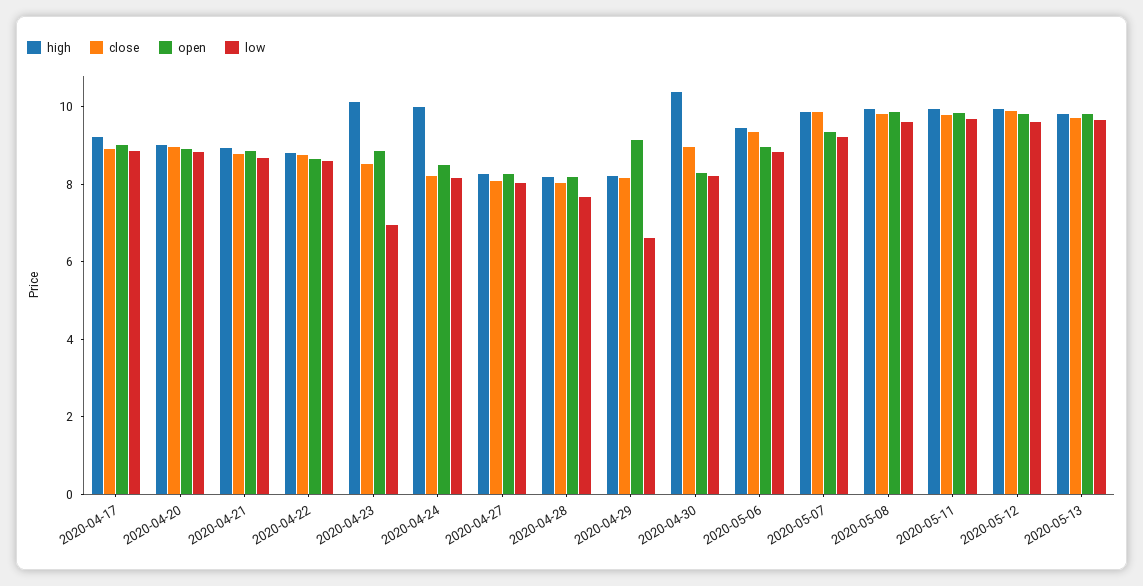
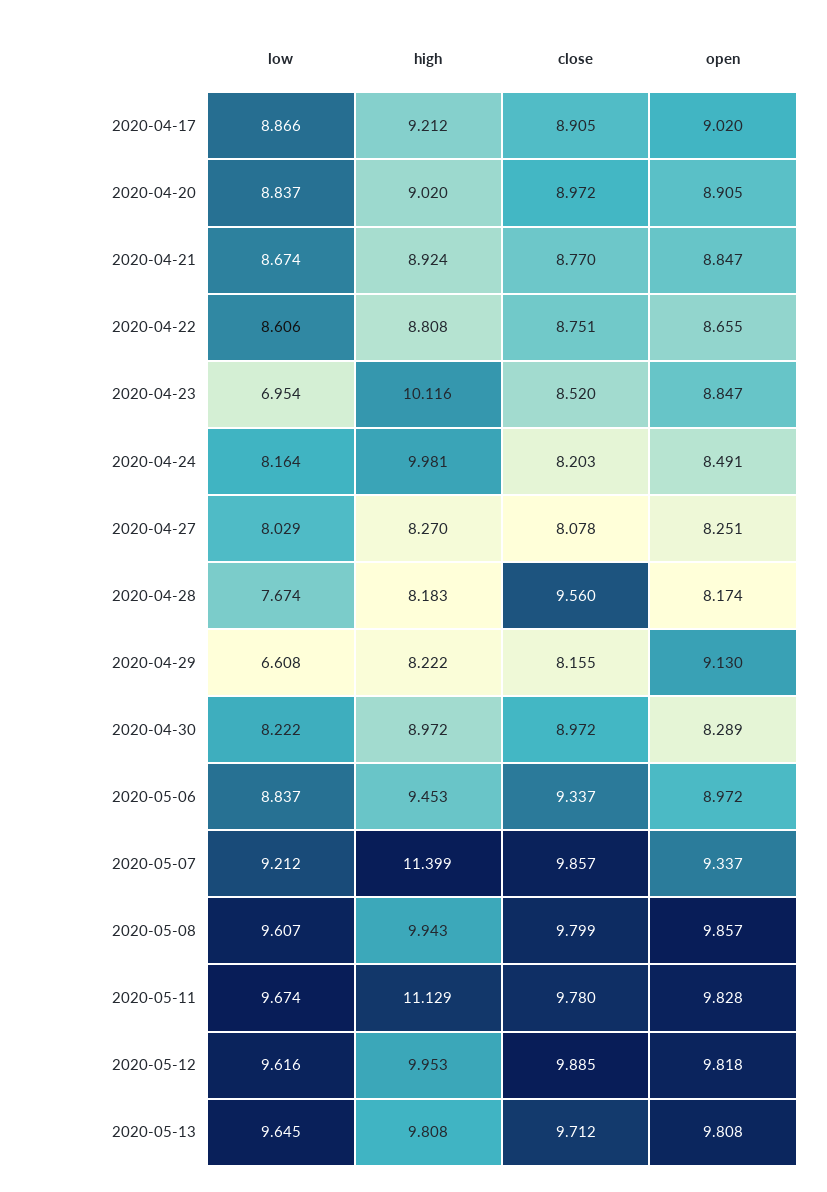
  {
    "high": {
      "2020-04-17": 9.212,
      "2020-04-20": 9.02,
      "2020-04-21": 8.924,
      "2020-04-22": 8.808,
      "2020-04-23": 10.116,
      "2020-04-24": 9.981,
      "2020-04-27": 8.27,
      "2020-04-28": 8.183,
      "2020-04-29": 8.222,
-     "2020-04-30": 10.5,
+     "2020-04-30": 8.972,
      "2020-05-06": 9.453,
-     "2020-05-07": 10,
+     "2020-05-07": 11.399,
      "2020-05-08": 9.943,
-     "2020-05-11": 10,
+     "2020-05-11": 11.129,
      "2020-05-12": 9.953,
      "2020-05-13": 9.808
    },
    "close": {
      "2020-04-17": 8.905,
      "2020-04-20": 8.972,
      "2020-04-21": 8.77,
      "2020-04-22": 8.751,
      "2020-04-23": 8.52,
      "2020-04-24": 8.203,
      "2020-04-27": 8.078,
-     "2020-04-28": 8,
+     "2020-04-28": 9.56,
      "2020-04-29": 8.155,
      "2020-04-30": 8.972,
      "2020-05-06": 9.337,
      "2020-05-07": 9.857,
      "2020-05-08": 9.799,
      "2020-05-11": 9.78,
      "2020-05-12": 9.885,
      "2020-05-13": 9.712
    },
    "open": {
      "2020-04-17": 9.02,
      "2020-04-20": 8.905,
      "2020-04-21": 8.847,
      "2020-04-22": 8.655,
      "2020-04-23": 8.847,
      "2020-04-24": 8.491,
      "2020-04-27": 8.251,
      "2020-04-28": 8.174,
      "2020-04-29": 9.13,
      "2020-04-30": 8.289,
      "2020-05-06": 8.972,
      "2020-05-07": 9.337,
      "2020-05-08": 9.857,
      "2020-05-11": 9.828,
      "2020-05-12": 9.818,
      "2020-05-13": 9.808
    },
    "low": {
      "2020-04-17": 8.866,
      "2020-04-20": 8.837,
      "2020-04-21": 8.674,
      "2020-04-22": 8.606,
      "2020-04-23": 6.954,
      "2020-04-24": 8.164,
      "2020-04-27": 8.029,
      "2020-04-28": 7.674,
      "2020-04-29": 6.608,
      "2020-04-30": 8.222,
      "2020-05-06": 8.837,
      "2020-05-07": 9.212,
      "2020-05-08": 9.607,
      "2020-05-11": 9.674,
      "2020-05-12": 9.616,
      "2020-05-13": 9.645
    }
  }

